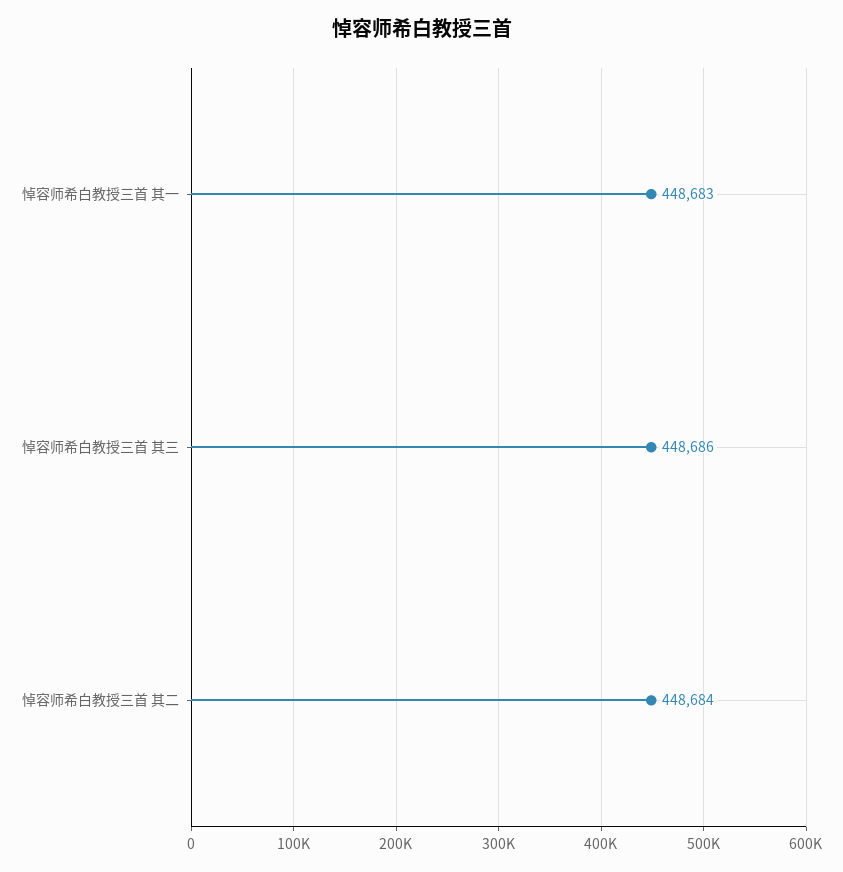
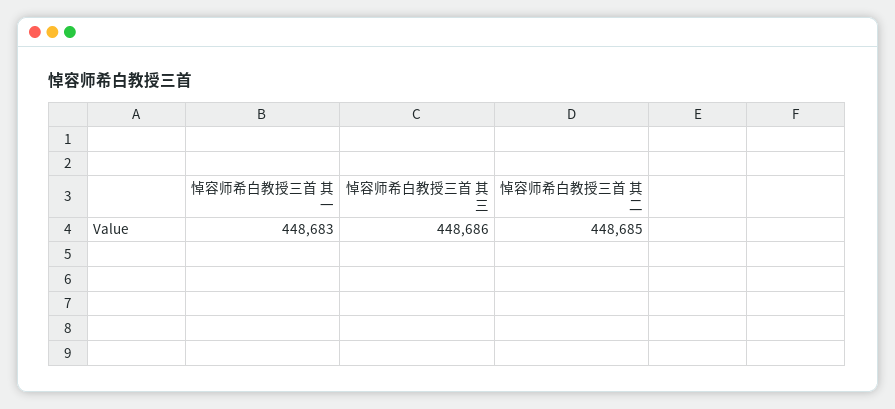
  {
    "悼容师希白教授三首 其一": 448683,
    "悼容师希白教授三首 其三": 448686,
-   "悼容师希白教授三首 其二": 448684
+   "悼容师希白教授三首 其二": 448685
  }

